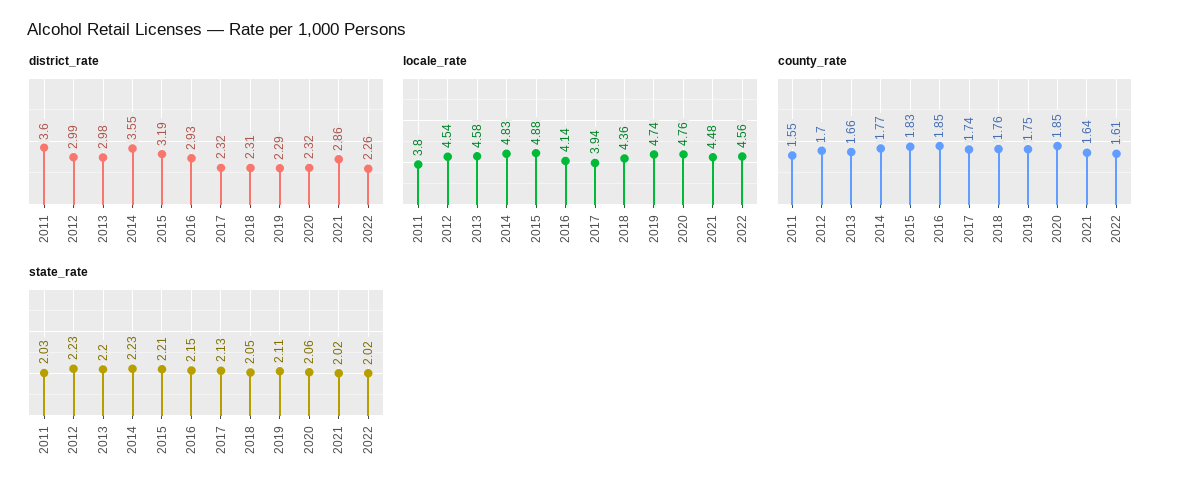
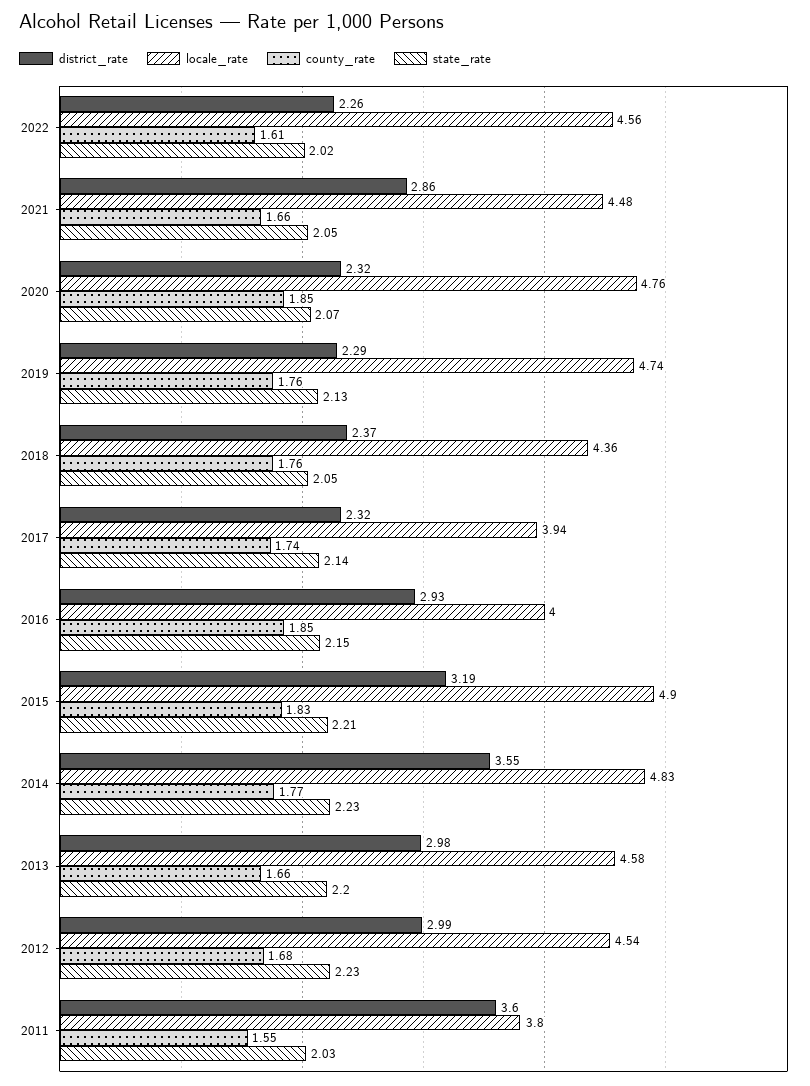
  {
    "district_rate": {
      "2011": 3.6,
      "2012": 2.99,
      "2013": 2.98,
      "2014": 3.55,
      "2015": 3.19,
      "2016": 2.93,
      "2017": 2.32,
-     "2018": 2.31,
+     "2018": 2.37,
      "2019": 2.29,
      "2020": 2.32,
      "2021": 2.86,
      "2022": 2.26
    },
    "locale_rate": {
      "2011": 3.8,
      "2012": 4.54,
      "2013": 4.58,
      "2014": 4.83,
-     "2015": 4.88,
+     "2015": 4.9,
-     "2016": 4.14,
+     "2016": 4,
      "2017": 3.94,
      "2018": 4.36,
      "2019": 4.74,
      "2020": 4.76,
      "2021": 4.48,
      "2022": 4.56
    },
    "county_rate": {
      "2011": 1.55,
-     "2012": 1.7,
+     "2012": 1.68,
      "2013": 1.66,
      "2014": 1.77,
      "2015": 1.83,
      "2016": 1.85,
      "2017": 1.74,
      "2018": 1.76,
-     "2019": 1.75,
+     "2019": 1.76,
      "2020": 1.85,
-     "2021": 1.64,
+     "2021": 1.66,
      "2022": 1.61
    },
    "state_rate": {
      "2011": 2.03,
      "2012": 2.23,
      "2013": 2.2,
      "2014": 2.23,
      "2015": 2.21,
      "2016": 2.15,
-     "2017": 2.13,
+     "2017": 2.14,
      "2018": 2.05,
-     "2019": 2.11,
+     "2019": 2.13,
-     "2020": 2.06,
+     "2020": 2.07,
-     "2021": 2.02,
+     "2021": 2.05,
      "2022": 2.02
    }
  }

